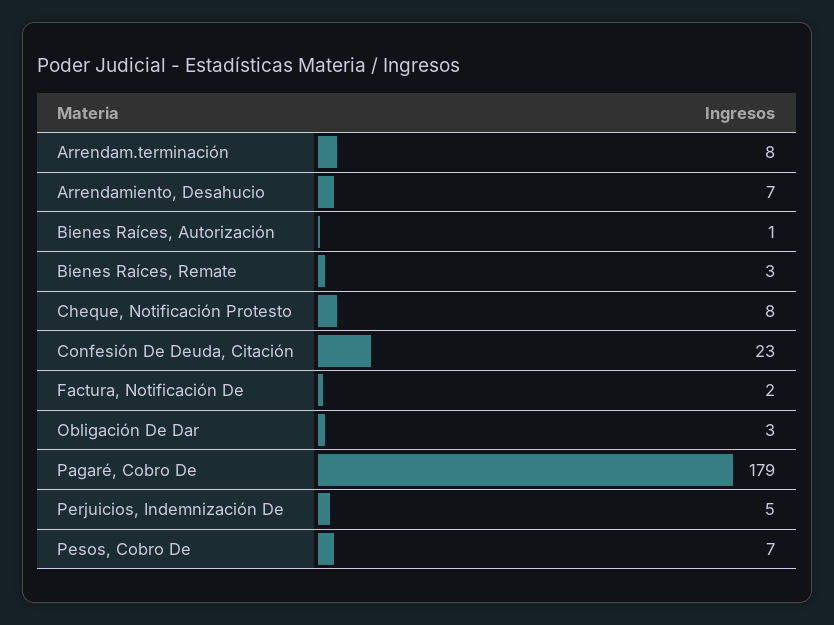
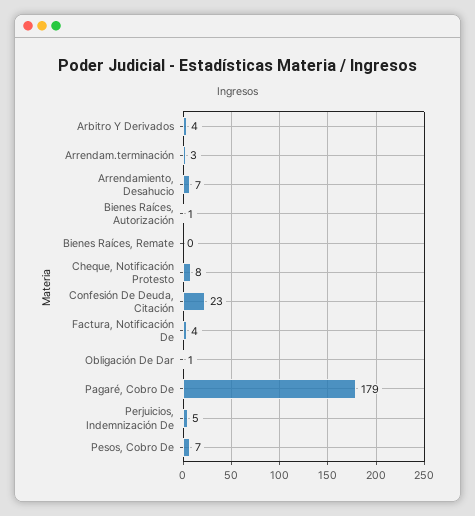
  {
-   "Arrendam.terminación": 8,
+   "Arrendam.terminación": 3,
    "Arrendamiento, Desahucio": 7,
    "Bienes Raíces, Autorización": 1,
-   "Bienes Raíces, Remate": 3,
+   "Bienes Raíces, Remate": 0,
    "Cheque, Notificación Protesto": 8,
    "Confesión De Deuda, Citación": 23,
-   "Factura, Notificación De": 2,
+   "Factura, Notificación De": 4,
-   "Obligación De Dar": 3,
+   "Obligación De Dar": 1,
    "Pagaré, Cobro De": 179,
    "Perjuicios, Indemnización De": 5,
-   "Pesos, Cobro De": 7
+   "Pesos, Cobro De": 7,
+   "Arbitro Y Derivados": 4
  }

